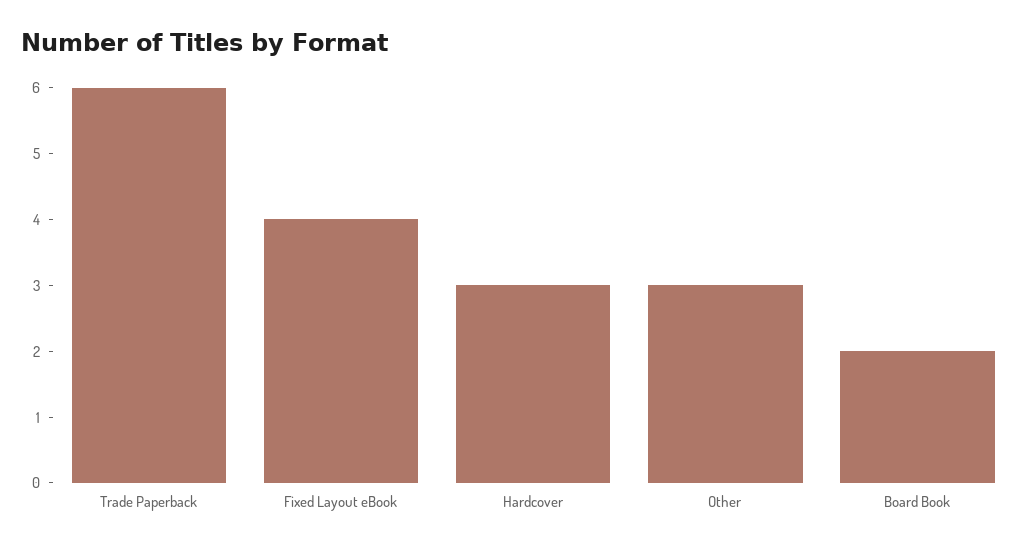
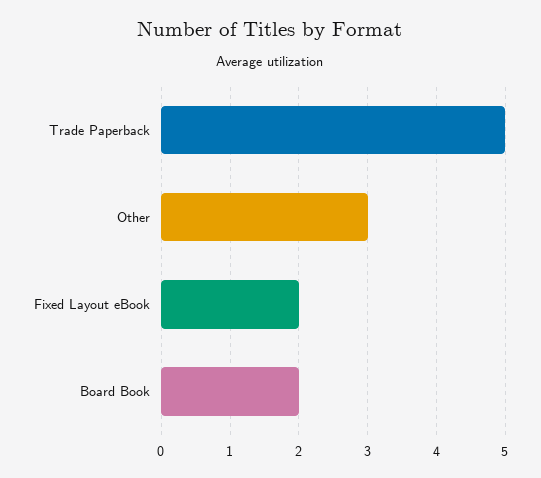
  {
-   "Trade Paperback": 6,
+   "Trade Paperback": 5,
-   "Fixed Layout eBook": 4,
+   "Fixed Layout eBook": 2,
-   "Hardcover": 3,
    "Other": 3,
    "Board Book": 2
  }

